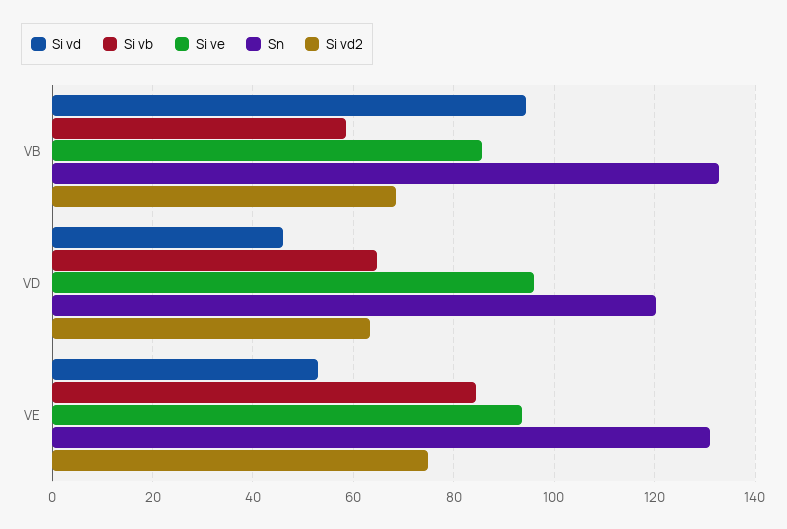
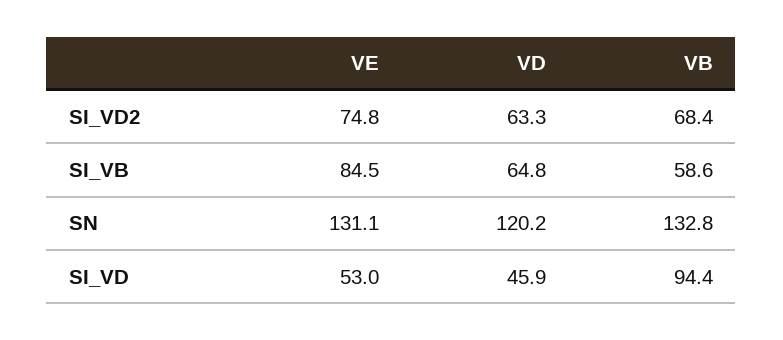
  {
    "Si vd": {
      "VB": 94.4,
      "VD": 45.9,
      "VE": 53
    },
    "Si vb": {
      "VB": 58.6,
      "VD": 64.8,
      "VE": 84.5
    },
-   "Si ve": {
-     "VB": 86,
-     "VD": 96,
-     "VE": 94
-   },
    "Sn": {
      "VB": 132.8,
      "VD": 120.2,
      "VE": 131.1
    },
    "Si vd2": {
      "VB": 68.4,
      "VD": 63.3,
      "VE": 74.8
    }
  }

